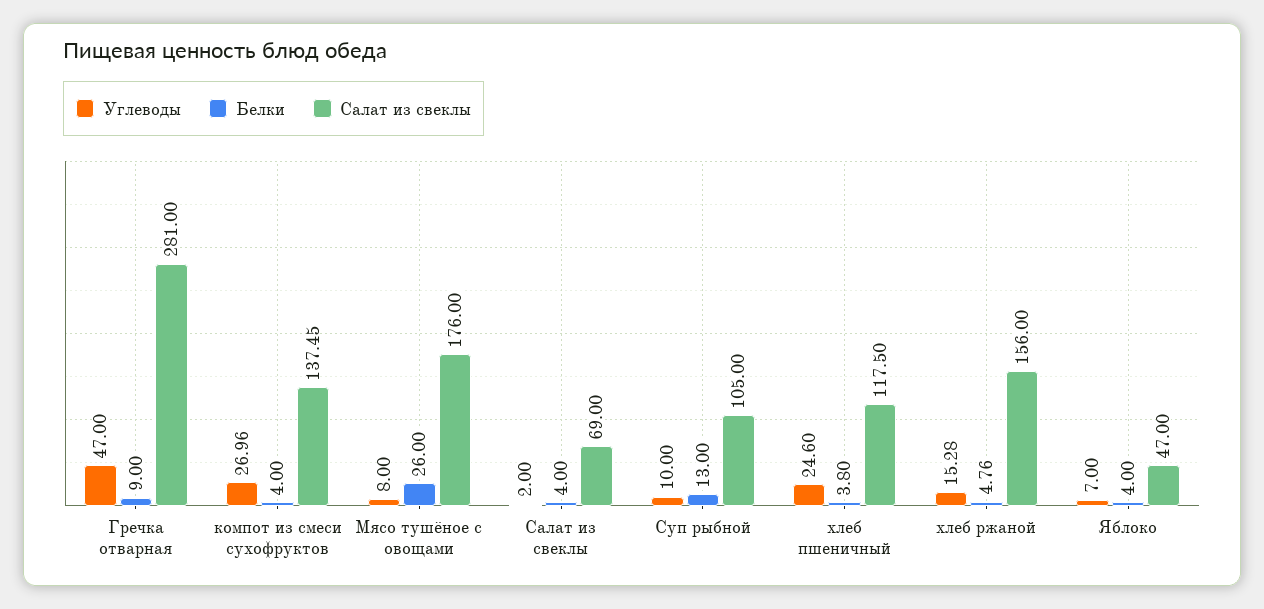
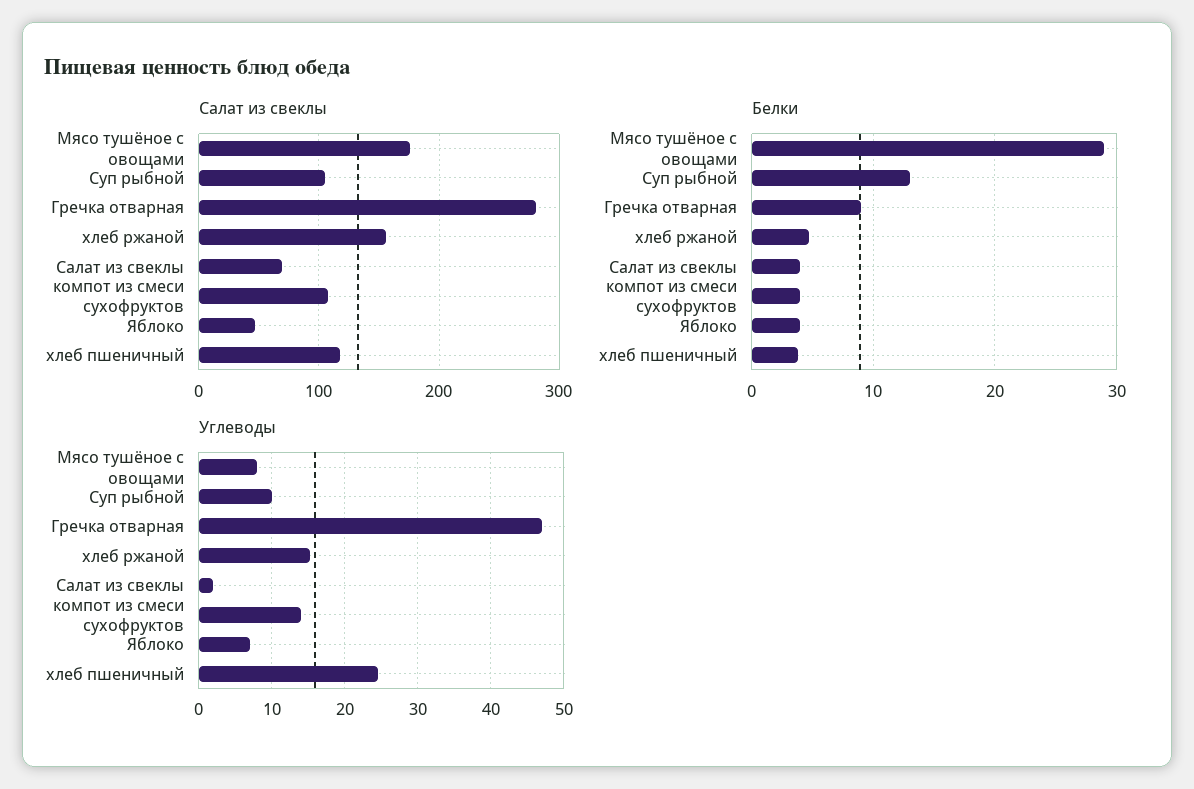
  {
    "Углеводы": {
      "Гречка отварная": 47,
-     "компот из смеси сухофруктов": 26.96,
+     "компот из смеси сухофруктов": 14,
      "Мясо тушёное с овощами": 8,
      "Салат из свеклы": 2,
      "Суп рыбной": 10,
      "хлеб пшеничный": 24.6,
      "хлеб ржаной": 15.28,
      "Яблоко": 7
    },
    "Белки": {
      "Гречка отварная": 9,
      "компот из смеси сухофруктов": 4,
-     "Мясо тушёное с овощами": 26,
+     "Мясо тушёное с овощами": 29,
      "Салат из свеклы": 4,
      "Суп рыбной": 13,
      "хлеб пшеничный": 3.8,
      "хлеб ржаной": 4.76,
      "Яблоко": 4
    },
    "Салат из свеклы": {
      "Гречка отварная": 281,
-     "компот из смеси сухофруктов": 137.45,
+     "компот из смеси сухофруктов": 110,
      "Мясо тушёное с овощами": 176,
      "Салат из свеклы": 69,
      "Суп рыбной": 105,
      "хлеб пшеничный": 117.5,
      "хлеб ржаной": 156,
      "Яблоко": 47
    }
  }

